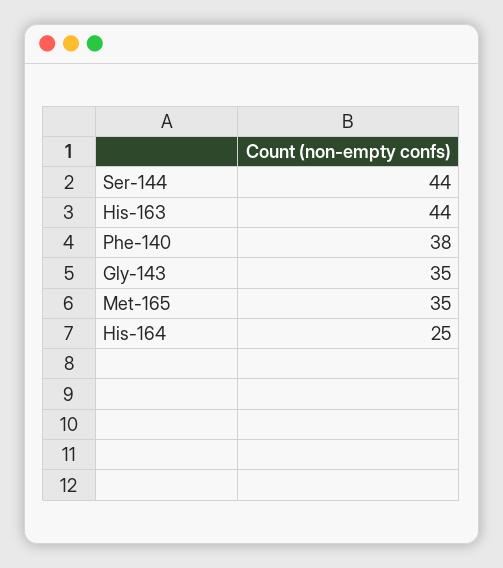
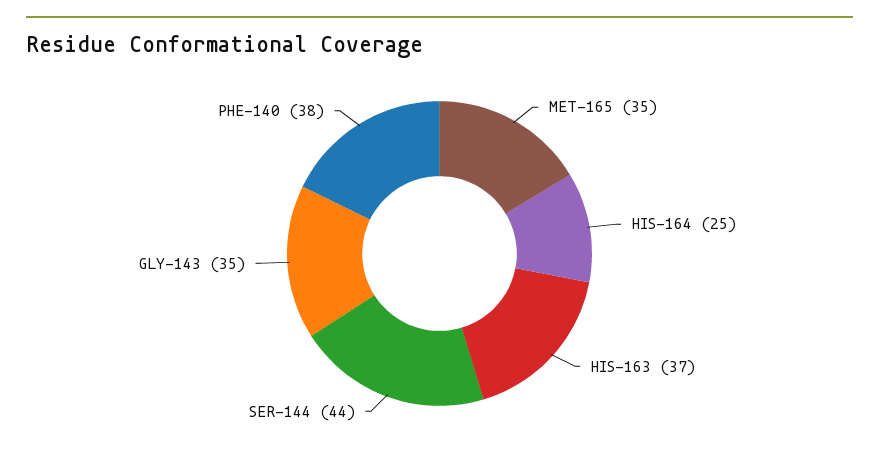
  {
    "Ser-144": 44,
-   "His-163": 44,
+   "His-163": 37,
    "Phe-140": 38,
    "Gly-143": 35,
    "Met-165": 35,
    "His-164": 25
  }

